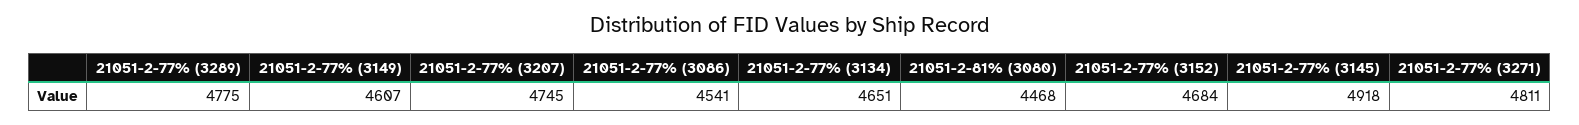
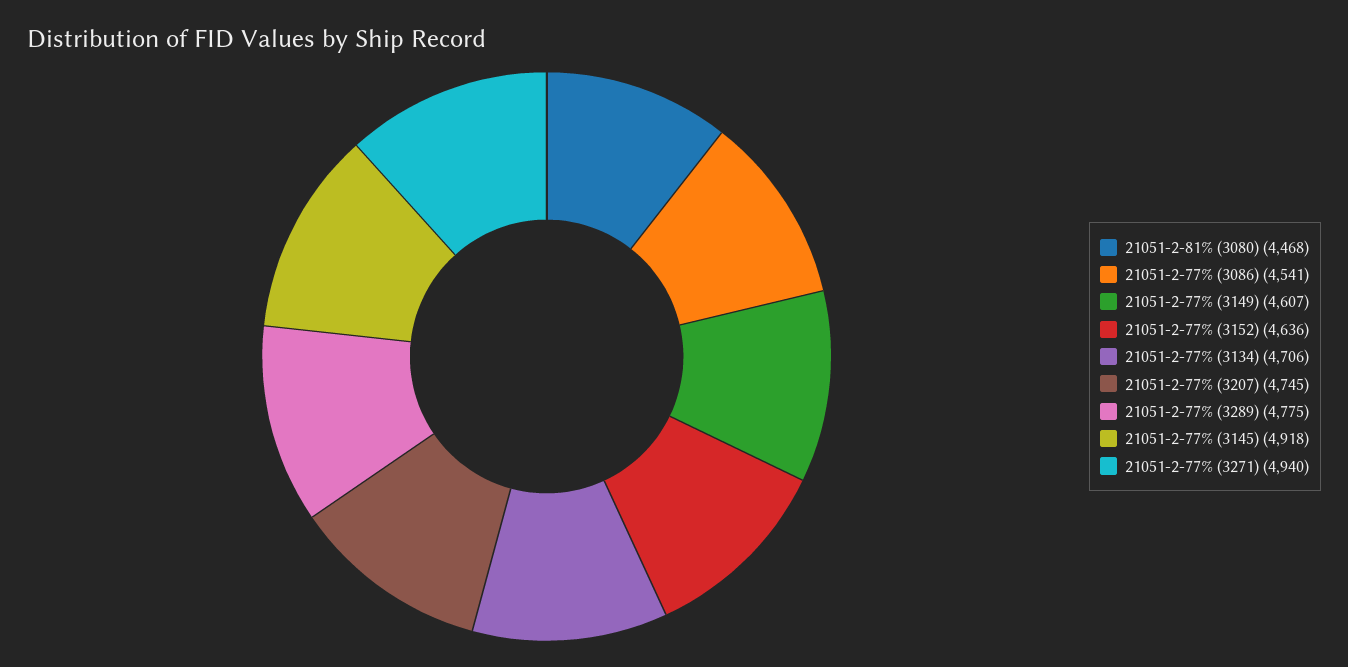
  {
    "21051-2-77% (3289)": 4775,
    "21051-2-77% (3149)": 4607,
    "21051-2-77% (3207)": 4745,
    "21051-2-77% (3086)": 4541,
-   "21051-2-77% (3134)": 4651,
+   "21051-2-77% (3134)": 4706,
    "21051-2-81% (3080)": 4468,
-   "21051-2-77% (3152)": 4684,
+   "21051-2-77% (3152)": 4636,
    "21051-2-77% (3145)": 4918,
-   "21051-2-77% (3271)": 4811
+   "21051-2-77% (3271)": 4940
  }

